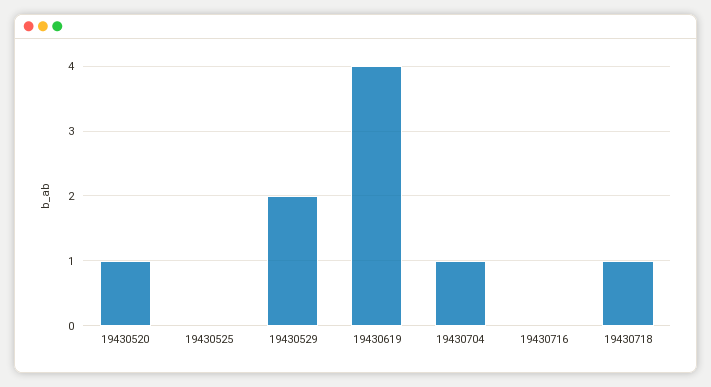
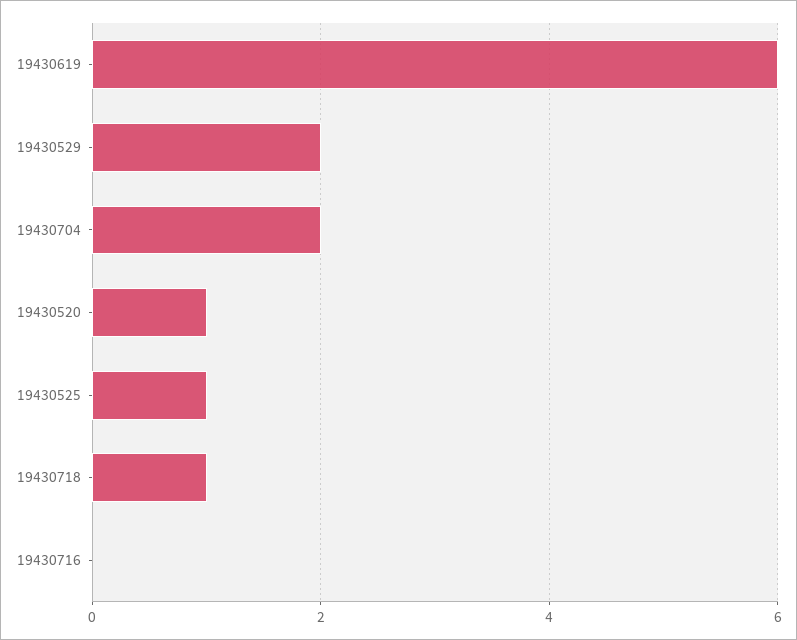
  {
    "19430520": 1,
-   "19430525": 0,
+   "19430525": 1,
    "19430529": 2,
-   "19430619": 4,
+   "19430619": 6,
-   "19430704": 1,
+   "19430704": 2,
    "19430716": 0,
    "19430718": 1
  }

